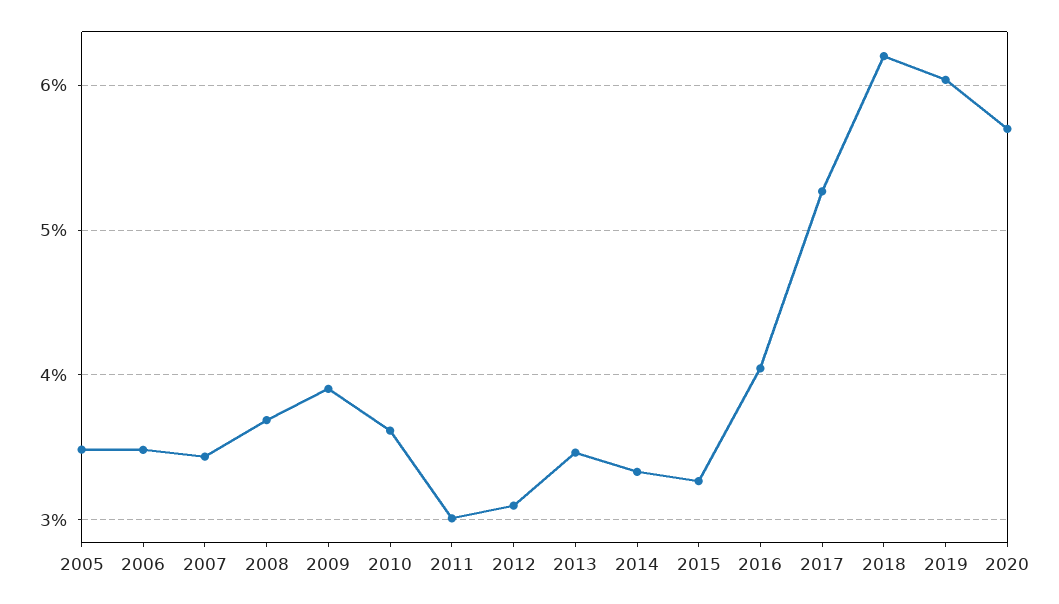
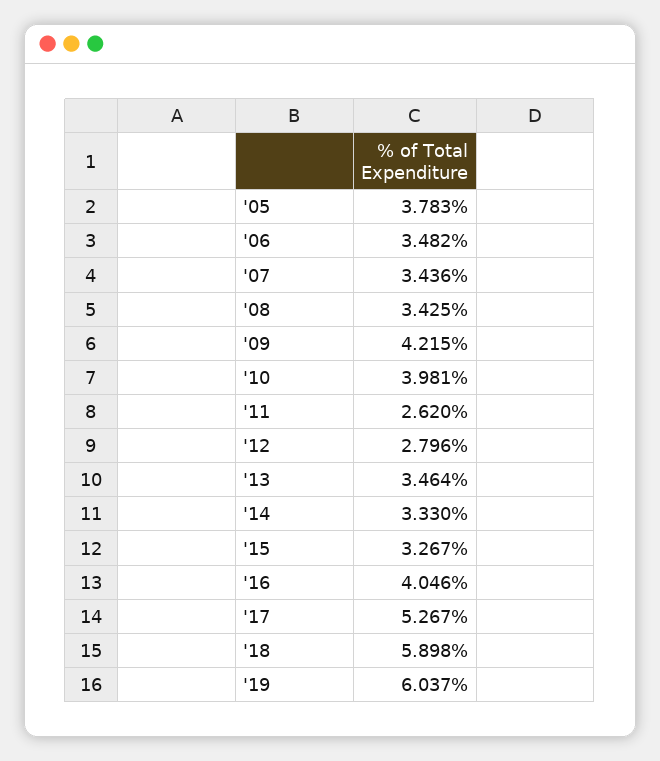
  {
-   "2005": 3.5,
+   "2005": 3.783,
    "2006": 3.482,
    "2007": 3.436,
-   "2008": 3.7,
+   "2008": 3.425,
-   "2009": 3.9,
+   "2009": 4.215,
-   "2010": 3.6,
+   "2010": 3.981,
-   "2011": 3,
+   "2011": 2.62,
-   "2012": 3.1,
+   "2012": 2.796,
    "2013": 3.464,
    "2014": 3.33,
    "2015": 3.267,
    "2016": 4.046,
    "2017": 5.267,
-   "2018": 6.2,
+   "2018": 5.898,
-   "2019": 6.037,
+   "2019": 6.037
-   "2020": 5.7
  }

